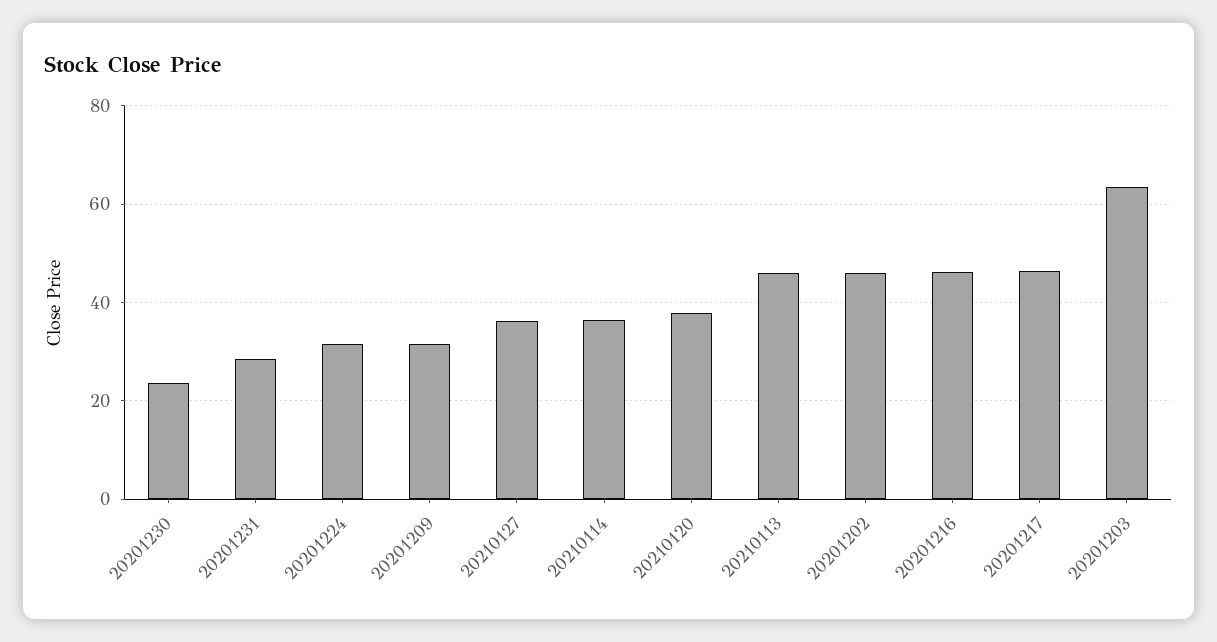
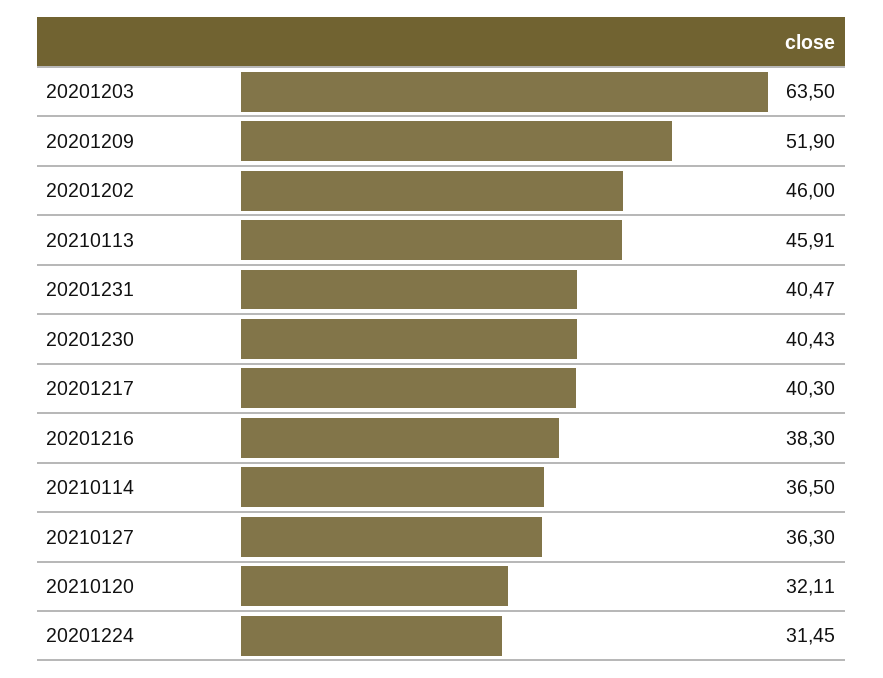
  {
-   "20201230": 24,
+   "20201230": 40.43,
-   "20201231": 28,
+   "20201231": 40.47,
    "20201224": 31.45,
-   "20201209": 32,
+   "20201209": 51.9,
    "20210127": 36.3,
    "20210114": 36.5,
-   "20210120": 38,
+   "20210120": 32.11,
    "20210113": 45.91,
    "20201202": 46,
-   "20201216": 46,
+   "20201216": 38.3,
-   "20201217": 46,
+   "20201217": 40.3,
    "20201203": 63.5
  }

